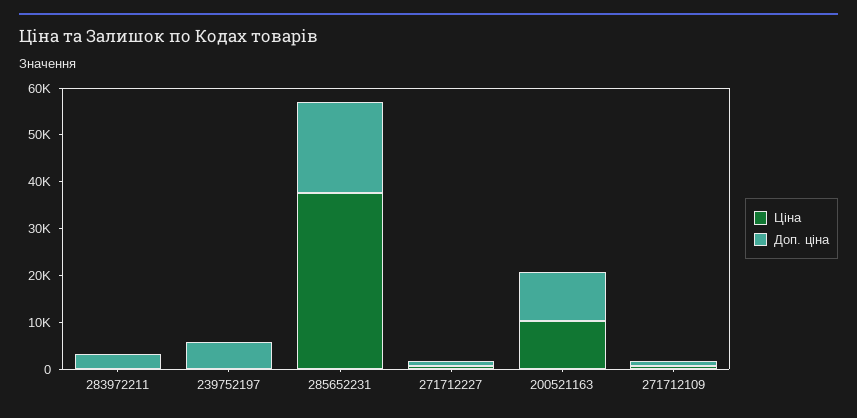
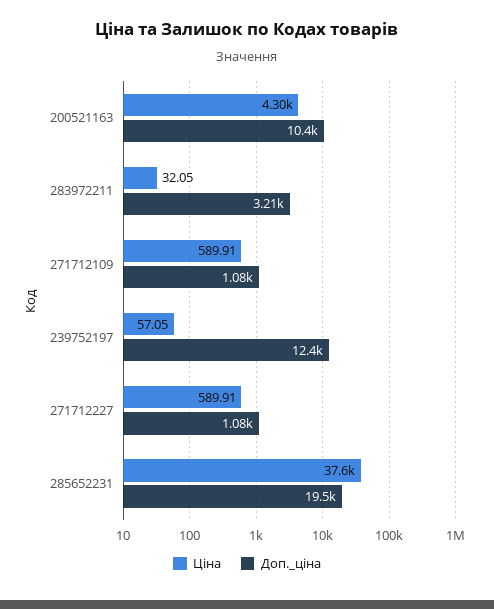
  {
    "Ціна": {
      "283972211": 32.05,
      "239752197": 57.05,
      "285652231": 37600,
      "271712227": 589.91,
-     "200521163": 10000,
+     "200521163": 4300,
      "271712109": 589.91
    },
    "Доп. ціна": {
      "283972211": 3210,
-     "239752197": 6000,
+     "239752197": 12400,
      "285652231": 19500,
      "271712227": 1080,
      "200521163": 10400,
      "271712109": 1080
    }
  }

